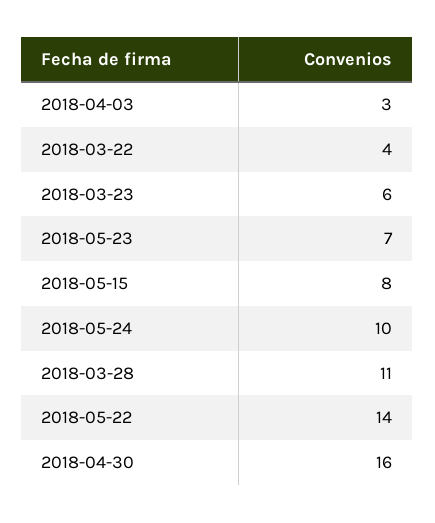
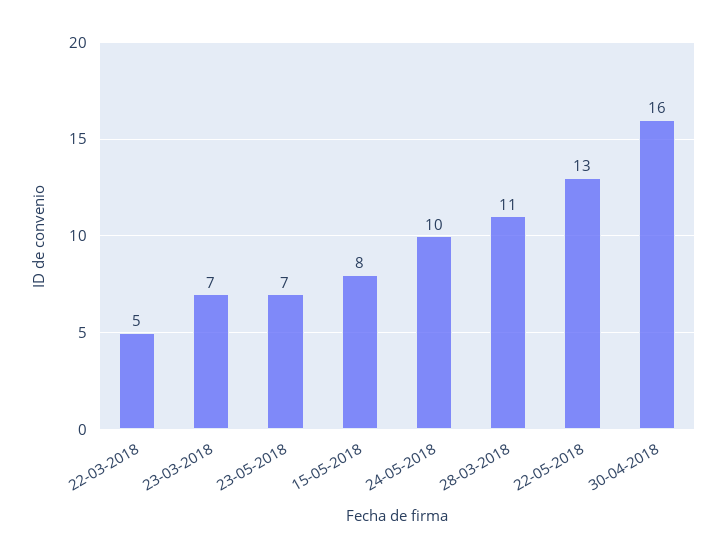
  {
-   "2018-04-03": 3,
-   "2018-03-22": 4,
+   "2018-03-22": 5,
-   "2018-03-23": 6,
+   "2018-03-23": 7,
    "2018-05-23": 7,
    "2018-05-15": 8,
    "2018-05-24": 10,
    "2018-03-28": 11,
-   "2018-05-22": 14,
+   "2018-05-22": 13,
    "2018-04-30": 16
  }

